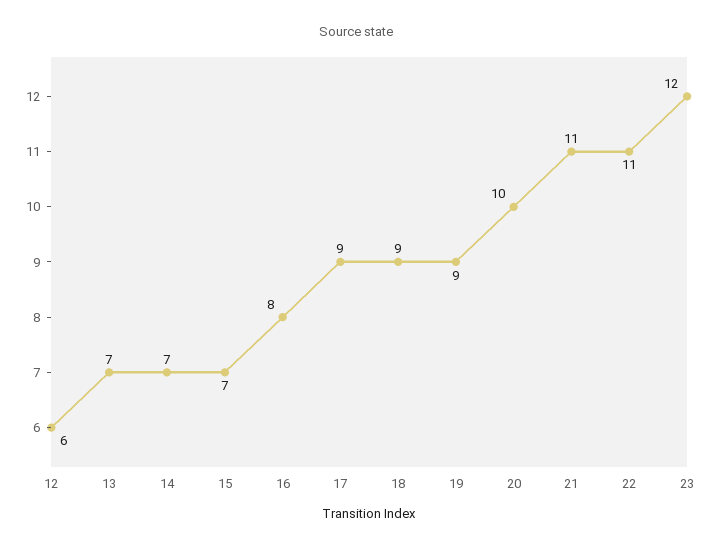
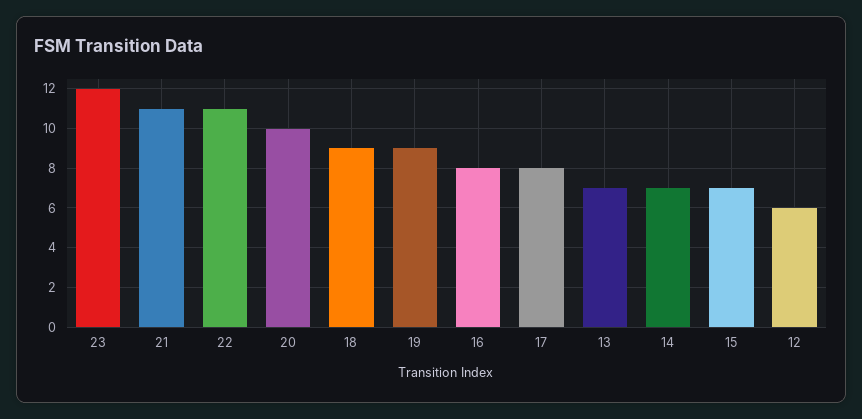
  {
    "12": 6,
    "13": 7,
    "14": 7,
    "15": 7,
    "16": 8,
-   "17": 9,
+   "17": 8,
    "18": 9,
    "19": 9,
    "20": 10,
    "21": 11,
    "22": 11,
    "23": 12
  }

